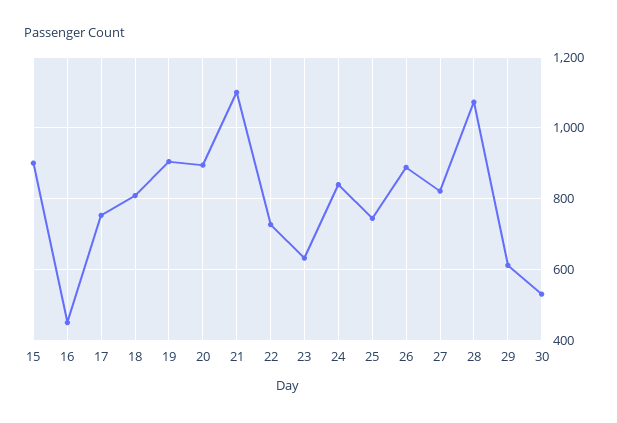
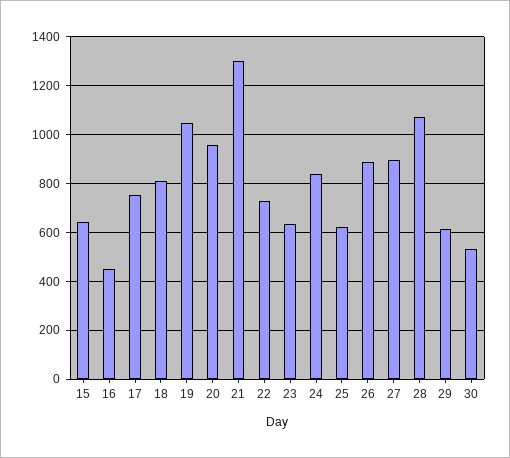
  {
-   "15": 900,
+   "15": 650,
    "16": 460,
    "17": 760,
    "18": 800,
-   "19": 900,
+   "19": 1050,
-   "20": 900,
+   "20": 950,
-   "21": 1100,
+   "21": 1300,
    "22": 720,
    "23": 640,
    "24": 840,
-   "25": 740,
+   "25": 625,
    "26": 880,
-   "27": 820,
+   "27": 900,
    "28": 1080,
    "29": 620,
    "30": 540
  }

